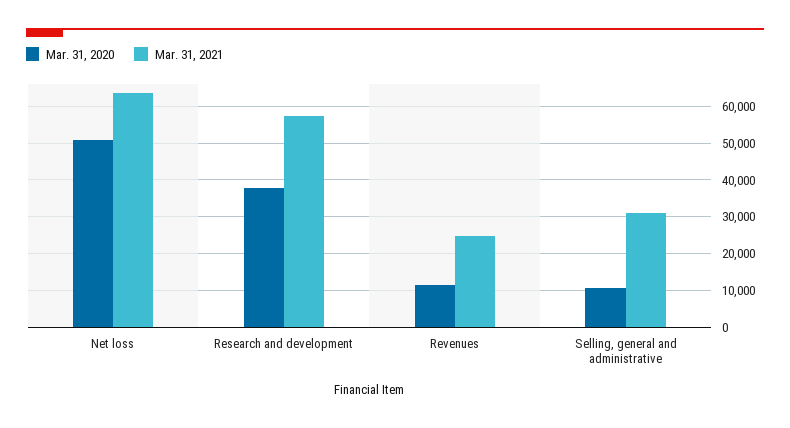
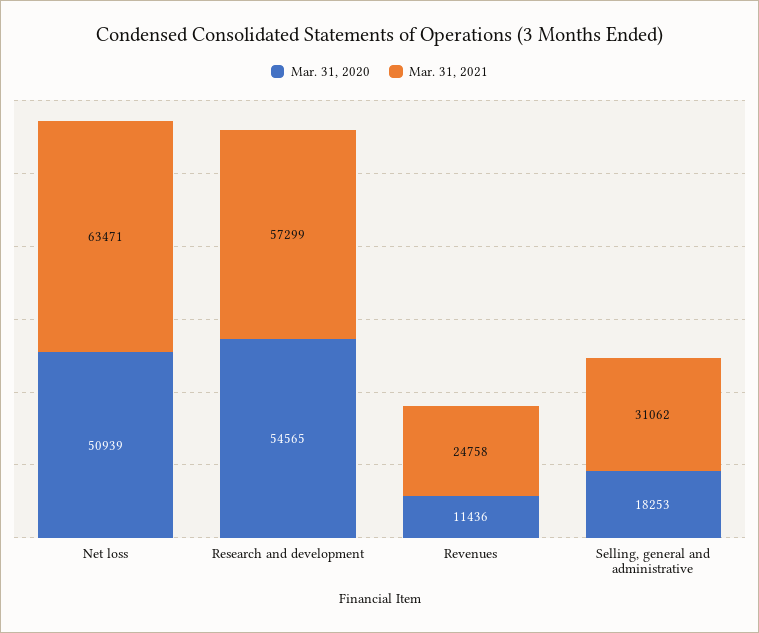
  {
    "Mar. 31, 2020": {
      "Net loss": 50939,
-     "Research and development": 38000,
+     "Research and development": 54565,
      "Revenues": 11436,
-     "Selling, general and administrative": 10000
+     "Selling, general and administrative": 18253
    },
    "Mar. 31, 2021": {
      "Net loss": 63471,
      "Research and development": 57299,
      "Revenues": 24758,
      "Selling, general and administrative": 31062
    }
  }

